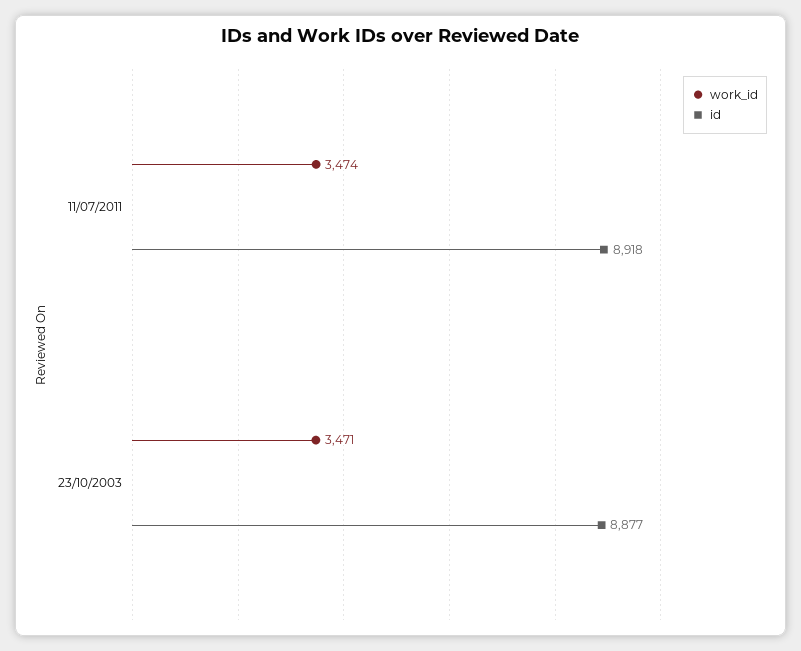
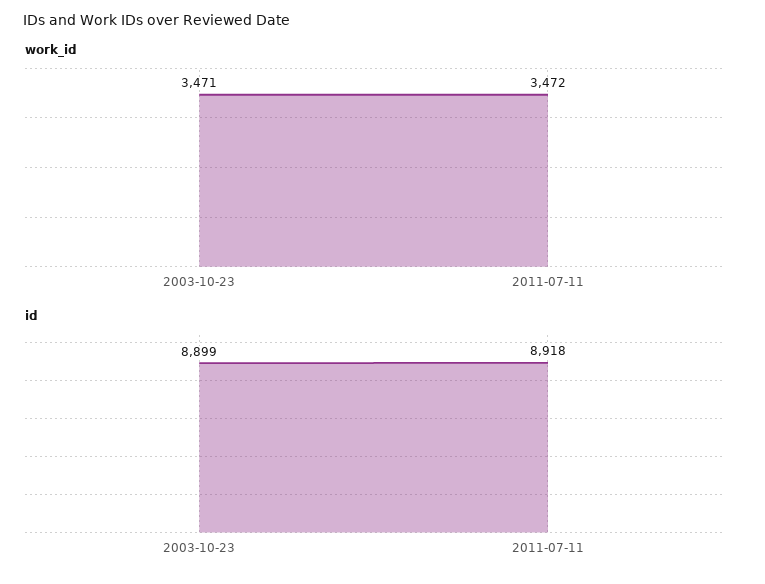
  {
    "work_id": {
-     "11/07/2011": 3474,
+     "11/07/2011": 3472,
      "23/10/2003": 3471
    },
    "id": {
      "11/07/2011": 8918,
-     "23/10/2003": 8877
+     "23/10/2003": 8899
    }
  }

